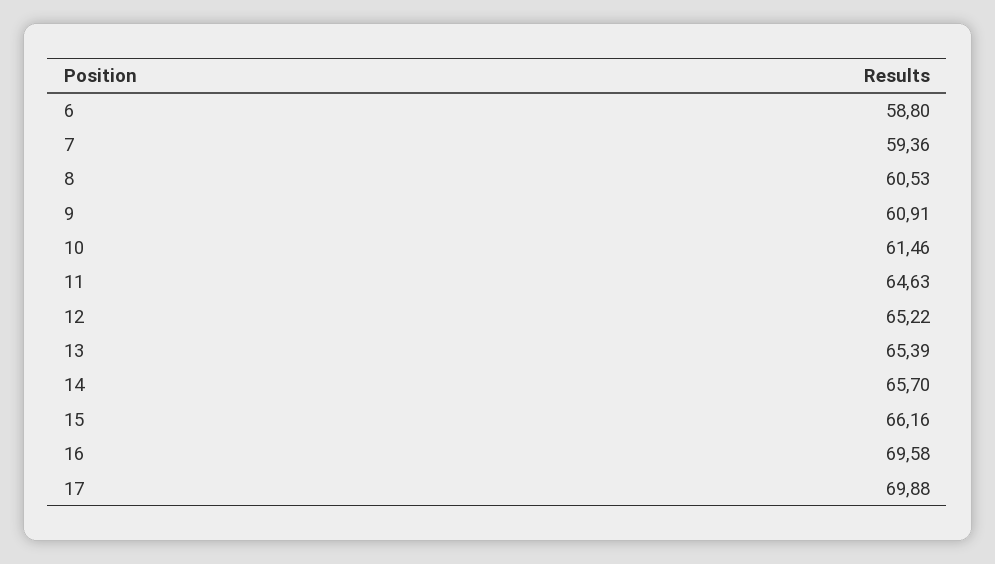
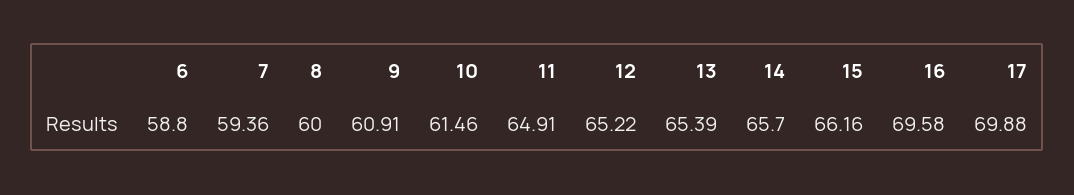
  {
    "6": 58.8,
    "7": 59.36,
-   "8": 60.53,
+   "8": 60,
    "9": 60.91,
    "10": 61.46,
-   "11": 64.63,
+   "11": 64.91,
    "12": 65.22,
    "13": 65.39,
    "14": 65.7,
    "15": 66.16,
    "16": 69.58,
    "17": 69.88
  }

